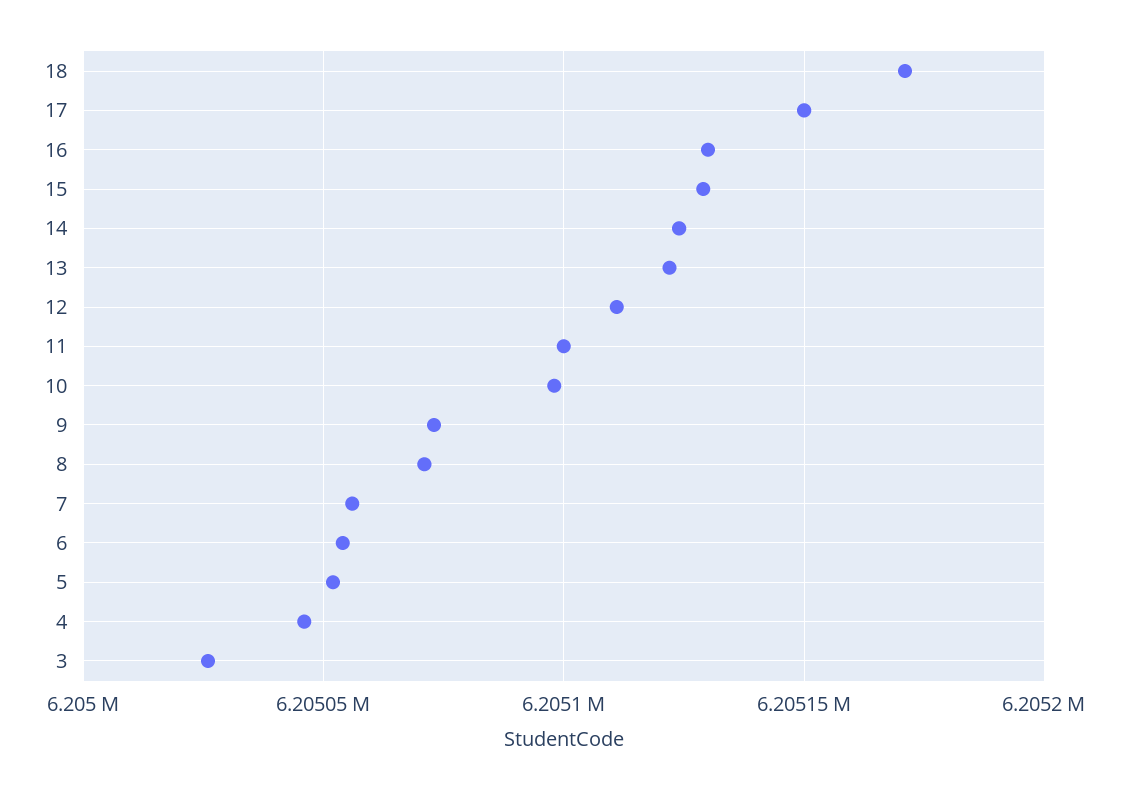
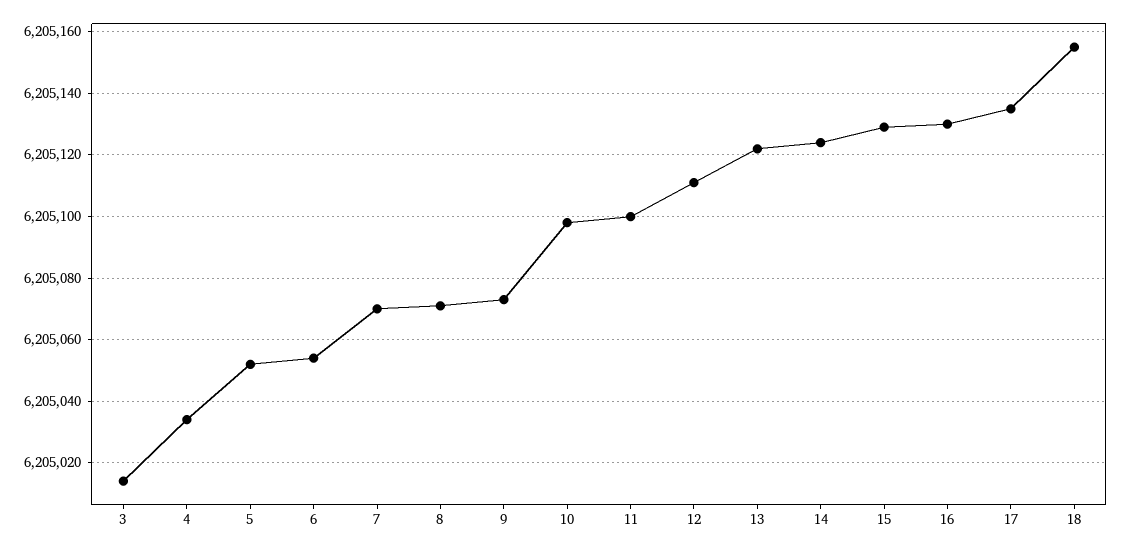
  {
-   "18": 6205170,
+   "18": 6205155,
-   "17": 6205150,
+   "17": 6205135,
    "16": 6205130,
    "15": 6205130,
    "14": 6205125,
    "13": 6205120,
    "12": 6205110,
    "11": 6205100,
    "10": 6205100,
    "9": 6205075,
    "8": 6205070,
-   "7": 6205055,
+   "7": 6205070,
    "6": 6205055,
    "5": 6205050,
-   "4": 6205045,
+   "4": 6205035,
-   "3": 6205025
+   "3": 6205015
  }

